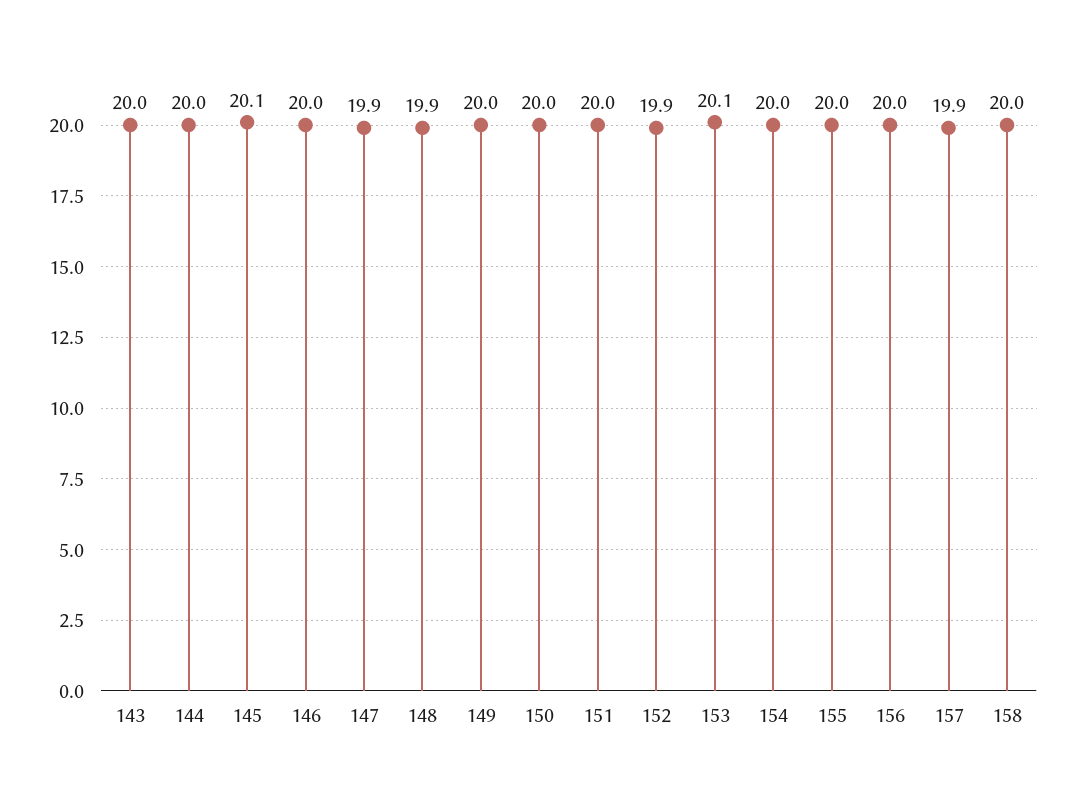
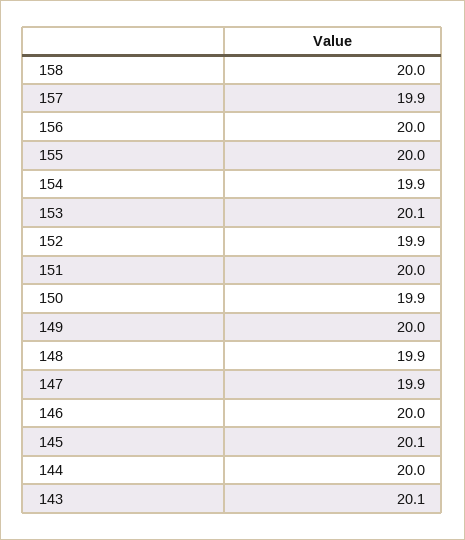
  {
-   "143": 20,
+   "143": 20.1,
    "144": 20,
    "145": 20.1,
    "146": 20,
    "147": 19.9,
    "148": 19.9,
    "149": 20,
-   "150": 20,
+   "150": 19.9,
    "151": 20,
    "152": 19.9,
    "153": 20.1,
-   "154": 20,
+   "154": 19.9,
    "155": 20,
    "156": 20,
    "157": 19.9,
    "158": 20
  }

